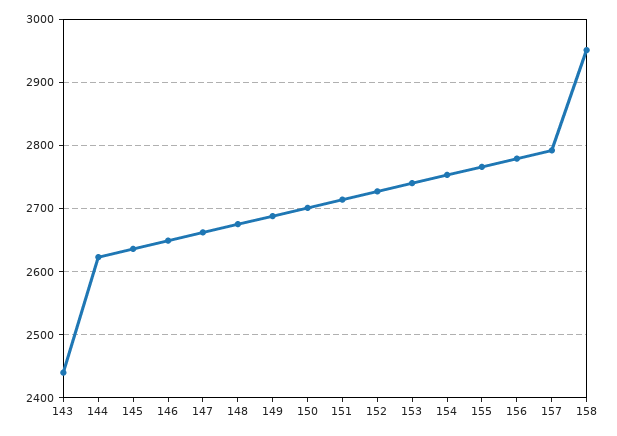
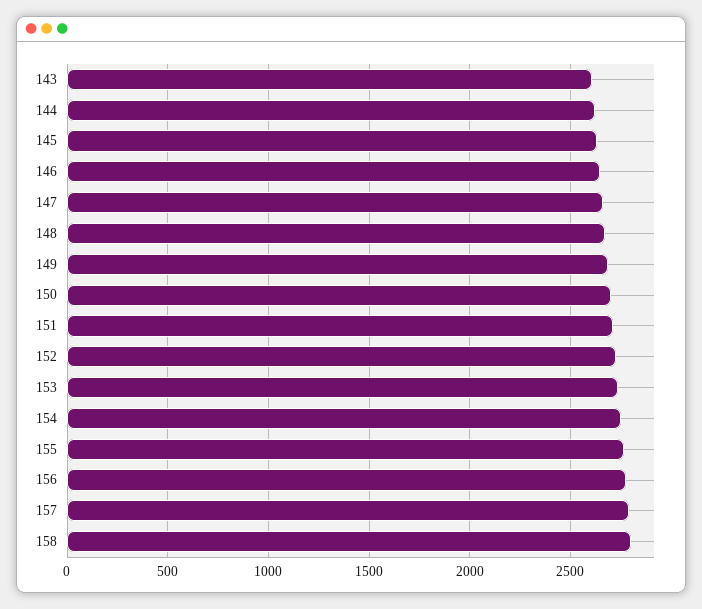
  {
-   "143": 2440,
+   "143": 2600,
    "144": 2620,
    "145": 2640,
    "146": 2650,
    "147": 2660,
    "148": 2680,
    "149": 2690,
    "150": 2700,
    "151": 2710,
    "152": 2730,
    "153": 2740,
    "154": 2750,
    "155": 2770,
    "156": 2780,
    "157": 2790,
-   "158": 2950
+   "158": 2800
  }

